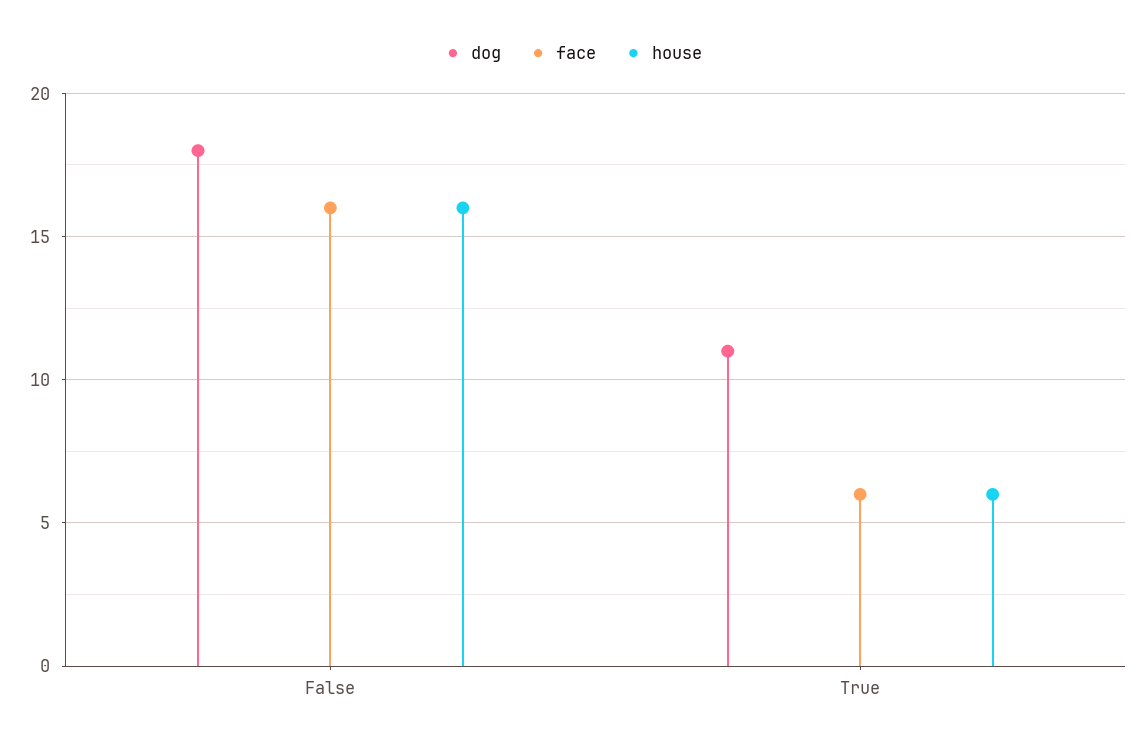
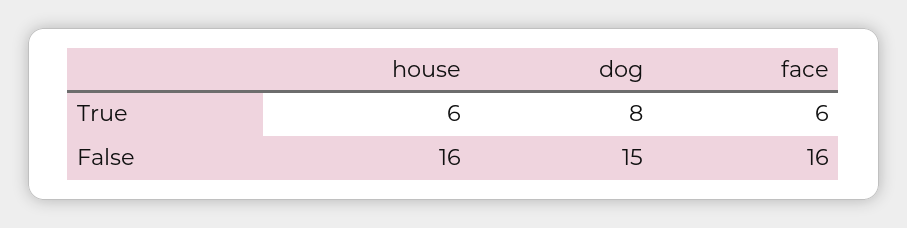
  {
    "dog": {
-     "False": 18,
+     "False": 15,
-     "True": 11
+     "True": 8
    },
    "face": {
      "False": 16,
      "True": 6
    },
    "house": {
      "False": 16,
      "True": 6
    }
  }

